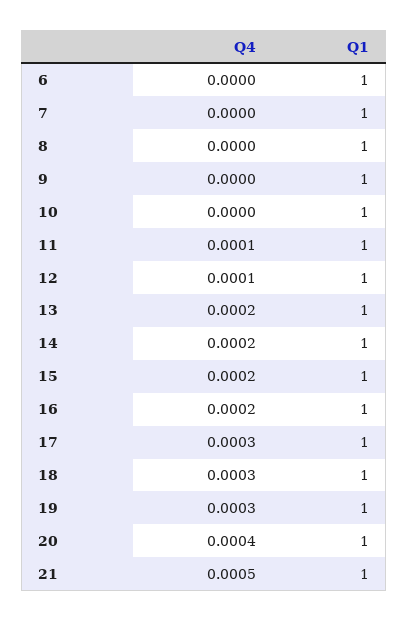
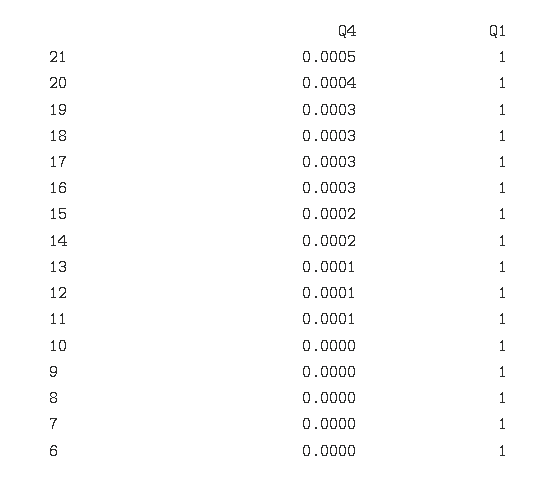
  {
    "Q4": {
      "6": 0,
      "7": 0,
      "8": 0,
      "9": 0,
      "10": 0,
      "11": 0.0001,
      "12": 0.0001,
-     "13": 0.0002,
+     "13": 0.0001,
      "14": 0.0002,
      "15": 0.0002,
-     "16": 0.0002,
+     "16": 0.0003,
      "17": 0.0003,
      "18": 0.0003,
      "19": 0.0003,
      "20": 0.0004,
      "21": 0.0005
    },
    "Q1": {
      "6": 1,
      "7": 1,
      "8": 1,
      "9": 1,
      "10": 1,
      "11": 1,
      "12": 1,
      "13": 1,
      "14": 1,
      "15": 1,
      "16": 1,
      "17": 1,
      "18": 1,
      "19": 1,
      "20": 1,
      "21": 1
    }
  }

